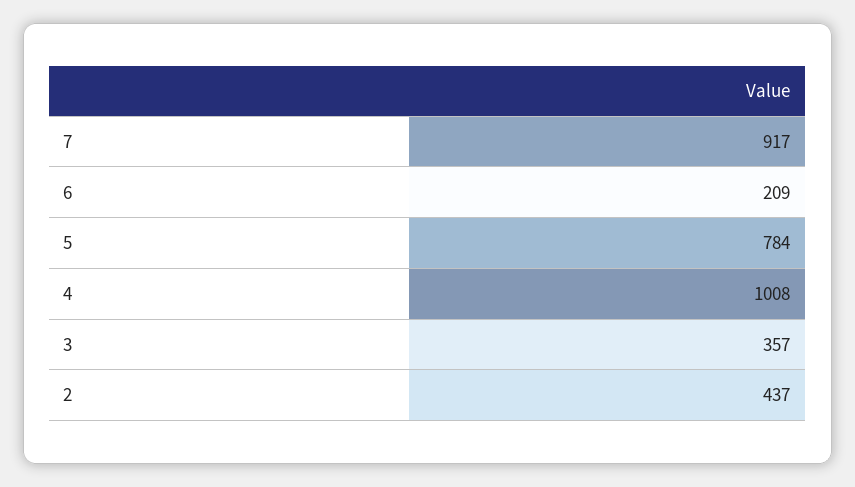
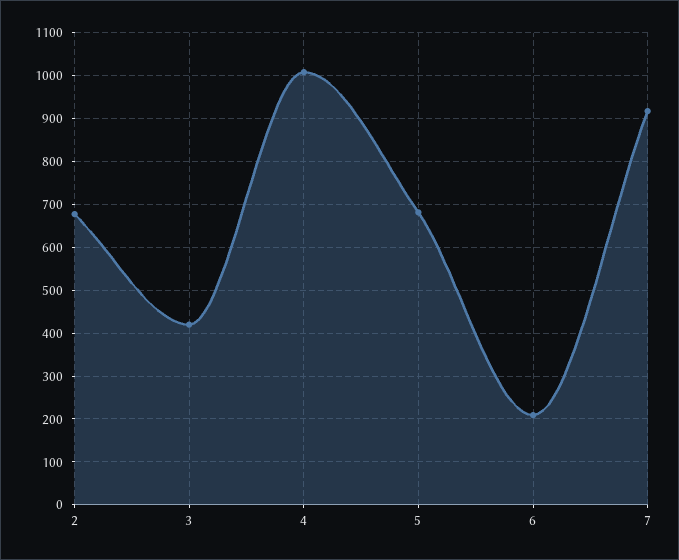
  {
    "7": 917,
    "6": 209,
-   "5": 784,
+   "5": 680,
    "4": 1008,
-   "3": 357,
+   "3": 420,
-   "2": 437
+   "2": 680
  }

